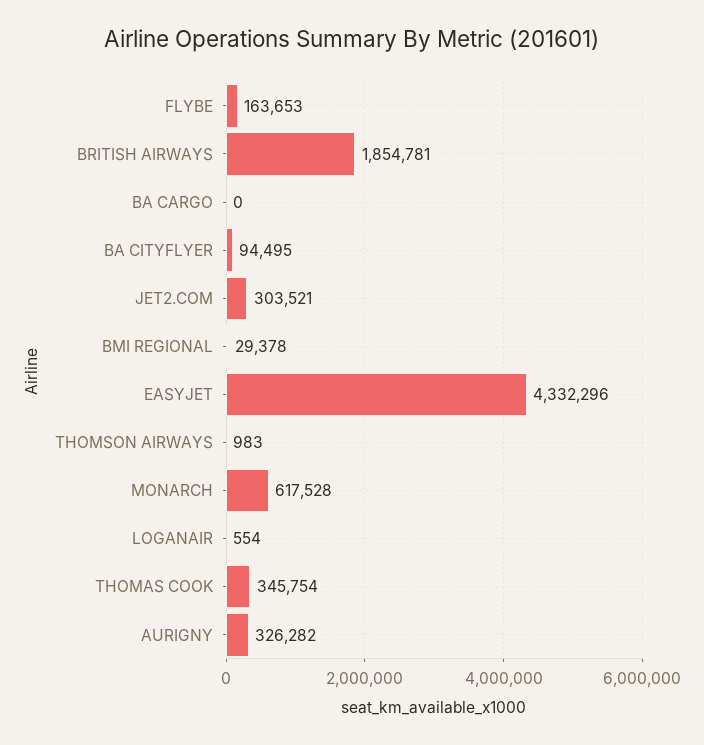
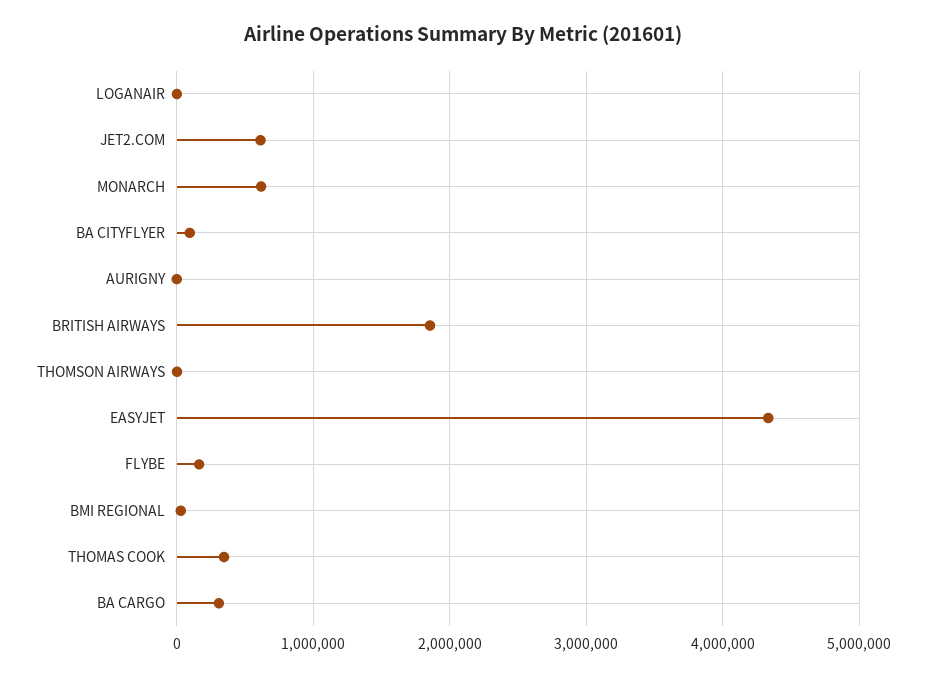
  {
    "FLYBE": 163653,
    "BRITISH AIRWAYS": 1854781,
-   "BA CARGO": 0,
+   "BA CARGO": 300000,
    "BA CITYFLYER": 94495,
-   "JET2.COM": 303521,
+   "JET2.COM": 600000,
    "BMI REGIONAL": 29378,
    "EASYJET": 4332296,
    "THOMSON AIRWAYS": 983,
    "MONARCH": 617528,
    "LOGANAIR": 554,
    "THOMAS COOK": 345754,
-   "AURIGNY": 326282
+   "AURIGNY": 0
  }

